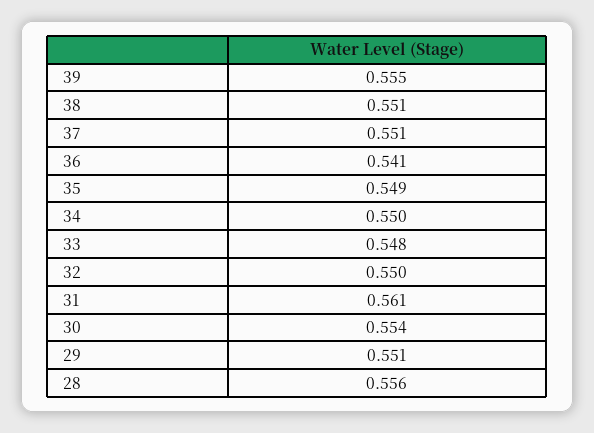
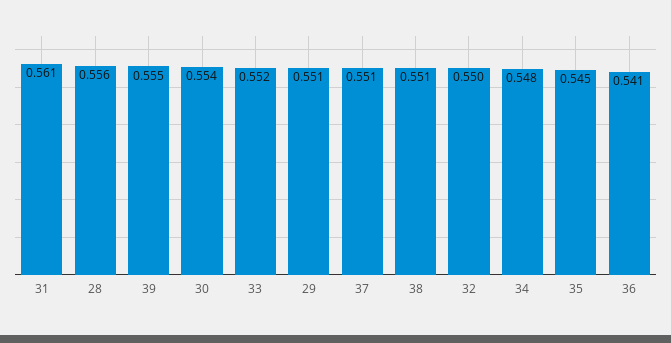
  {
    "39": 0.555,
    "38": 0.551,
    "37": 0.551,
    "36": 0.541,
-   "35": 0.549,
+   "35": 0.545,
-   "34": 0.55,
+   "34": 0.548,
-   "33": 0.548,
+   "33": 0.552,
    "32": 0.55,
    "31": 0.561,
    "30": 0.554,
    "29": 0.551,
    "28": 0.556
  }

